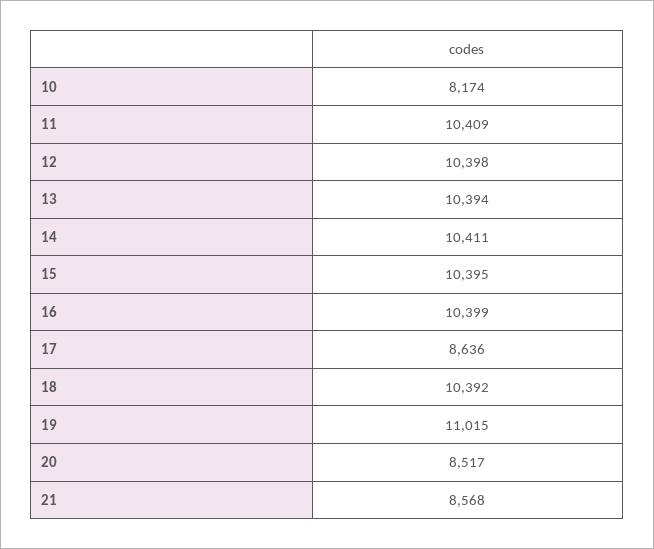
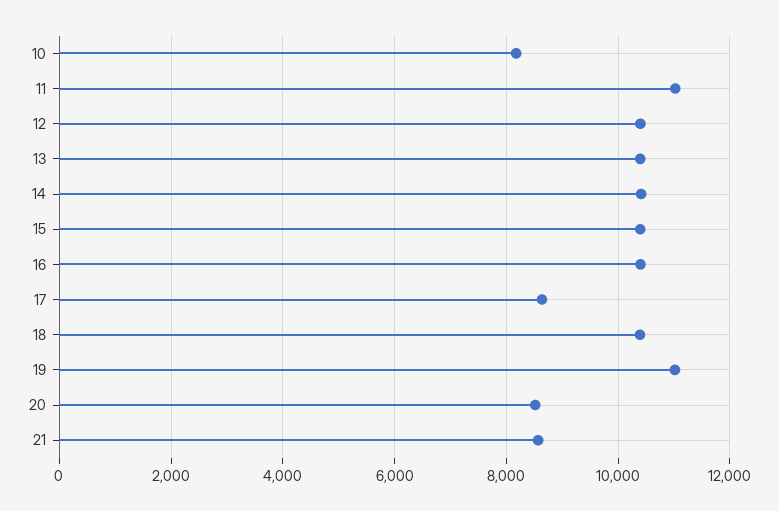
  {
    "10": 8174,
-   "11": 10409,
+   "11": 11000,
    "12": 10398,
    "13": 10394,
    "14": 10411,
    "15": 10395,
    "16": 10399,
    "17": 8636,
    "18": 10392,
    "19": 11015,
    "20": 8517,
    "21": 8568
  }

